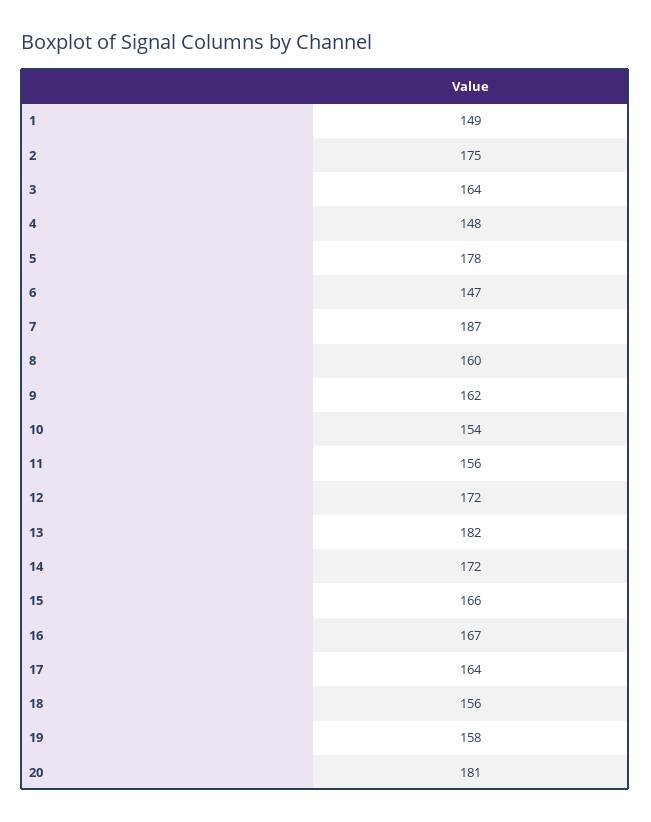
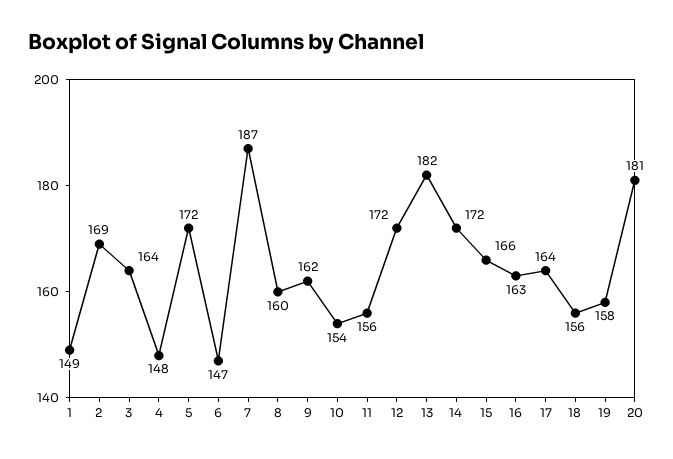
  {
    "1": 149,
-   "2": 175,
+   "2": 169,
    "3": 164,
    "4": 148,
-   "5": 178,
+   "5": 172,
    "6": 147,
    "7": 187,
    "8": 160,
    "9": 162,
    "10": 154,
    "11": 156,
    "12": 172,
    "13": 182,
    "14": 172,
    "15": 166,
-   "16": 167,
+   "16": 163,
    "17": 164,
    "18": 156,
    "19": 158,
    "20": 181
  }

